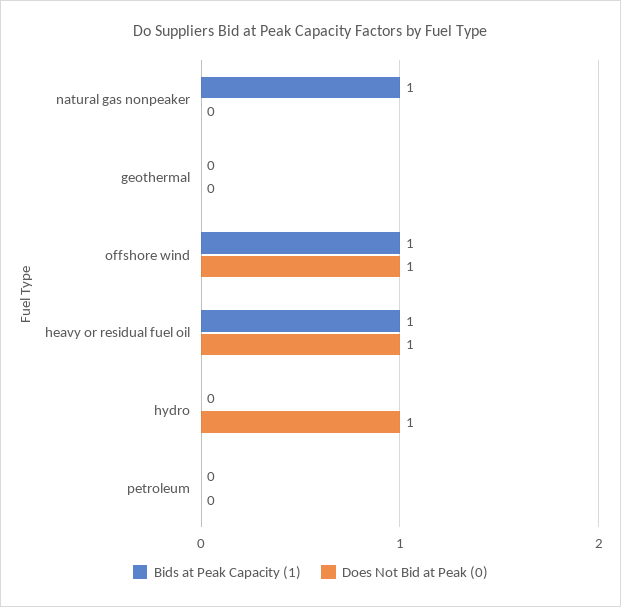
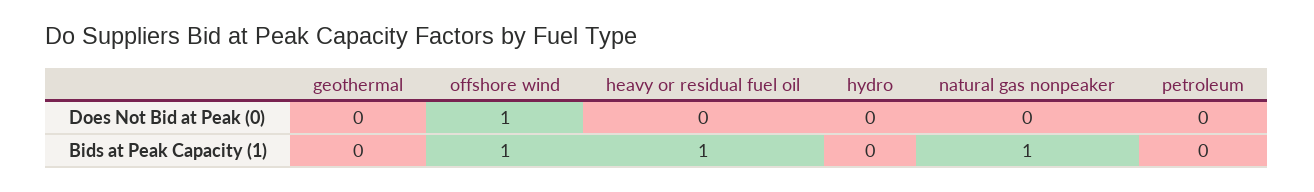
  {
    "Bids at Peak Capacity (1)": {
      "natural gas nonpeaker": 1,
      "geothermal": 0,
      "offshore wind": 1,
      "heavy or residual fuel oil": 1,
      "hydro": 0,
      "petroleum": 0
    },
    "Does Not Bid at Peak (0)": {
      "natural gas nonpeaker": 0,
      "geothermal": 0,
      "offshore wind": 1,
-     "heavy or residual fuel oil": 1,
+     "heavy or residual fuel oil": 0,
-     "hydro": 1,
+     "hydro": 0,
      "petroleum": 0
    }
  }

